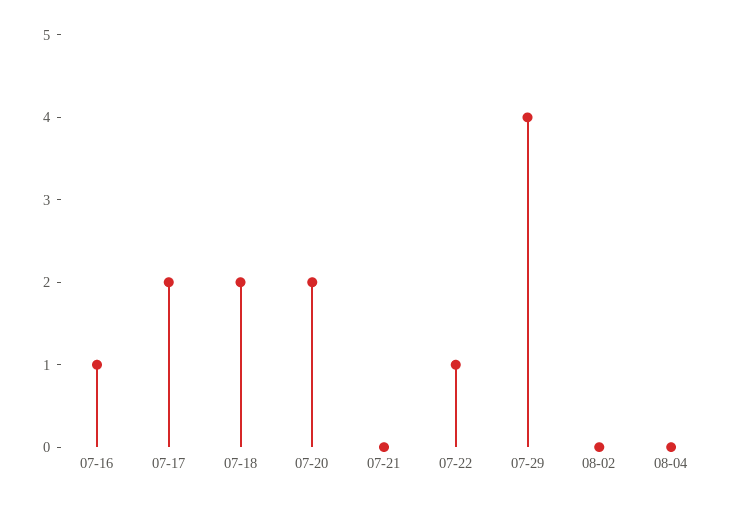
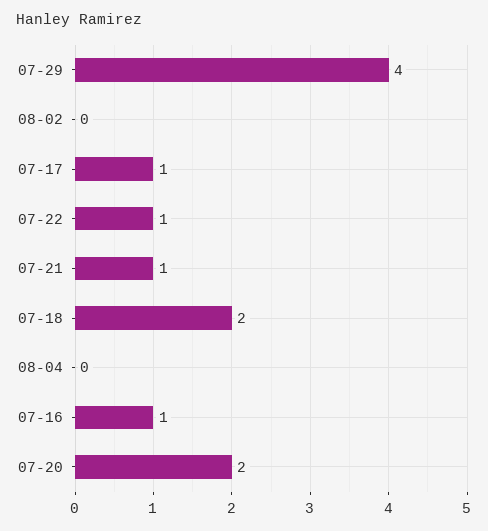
  {
    "07-16": 1,
-   "07-17": 2,
+   "07-17": 1,
    "07-18": 2,
    "07-20": 2,
-   "07-21": 0,
+   "07-21": 1,
    "07-22": 1,
    "07-29": 4,
    "08-02": 0,
    "08-04": 0
  }

